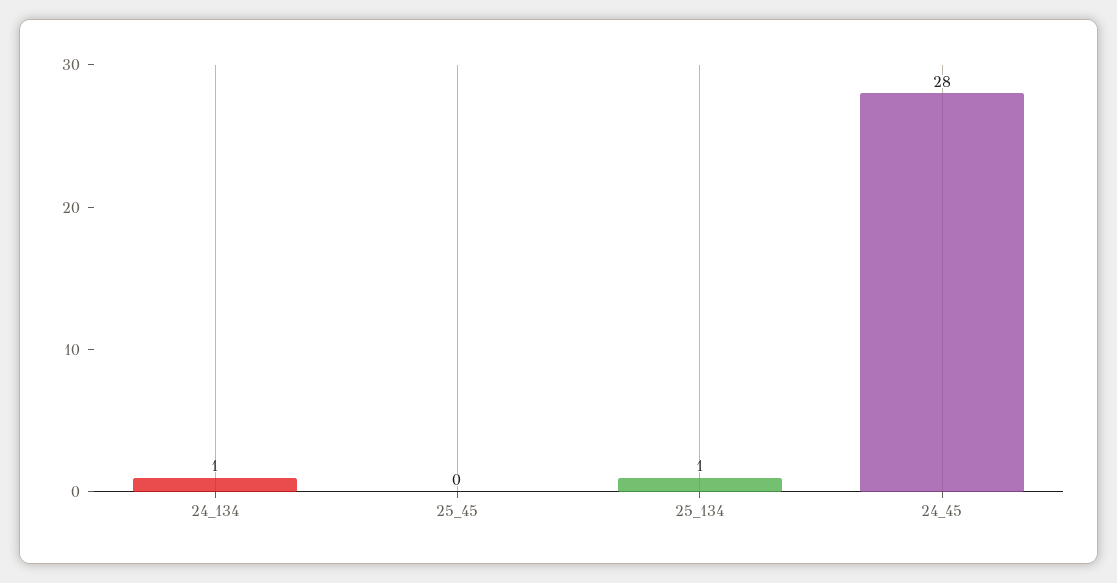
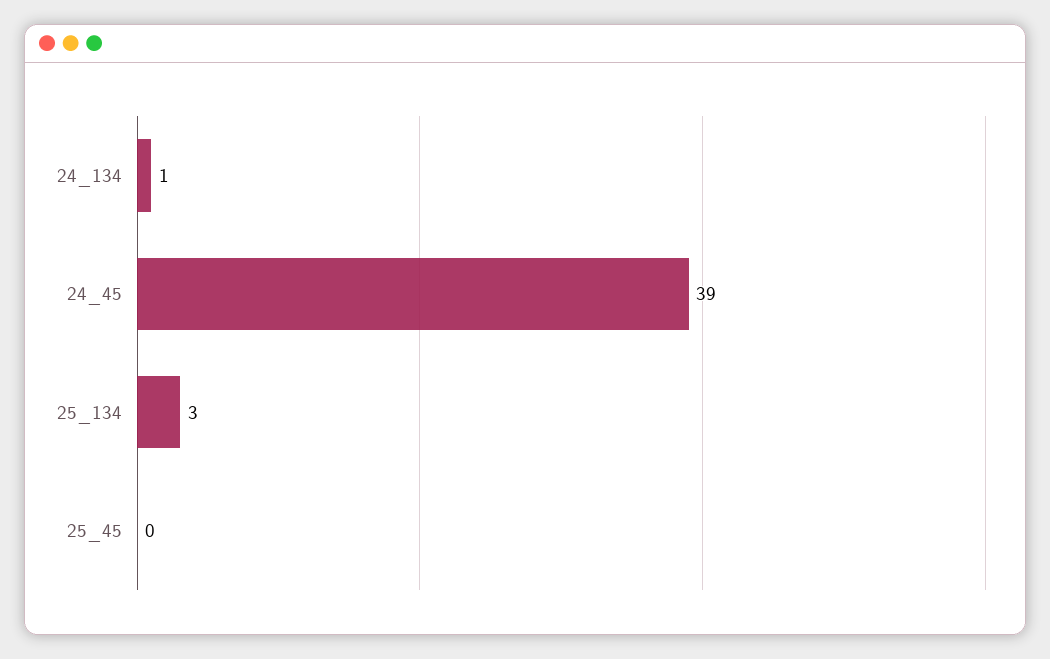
  {
    "24_134": 1,
    "25_45": 0,
-   "25_134": 1,
+   "25_134": 3,
-   "24_45": 28
+   "24_45": 39
  }

